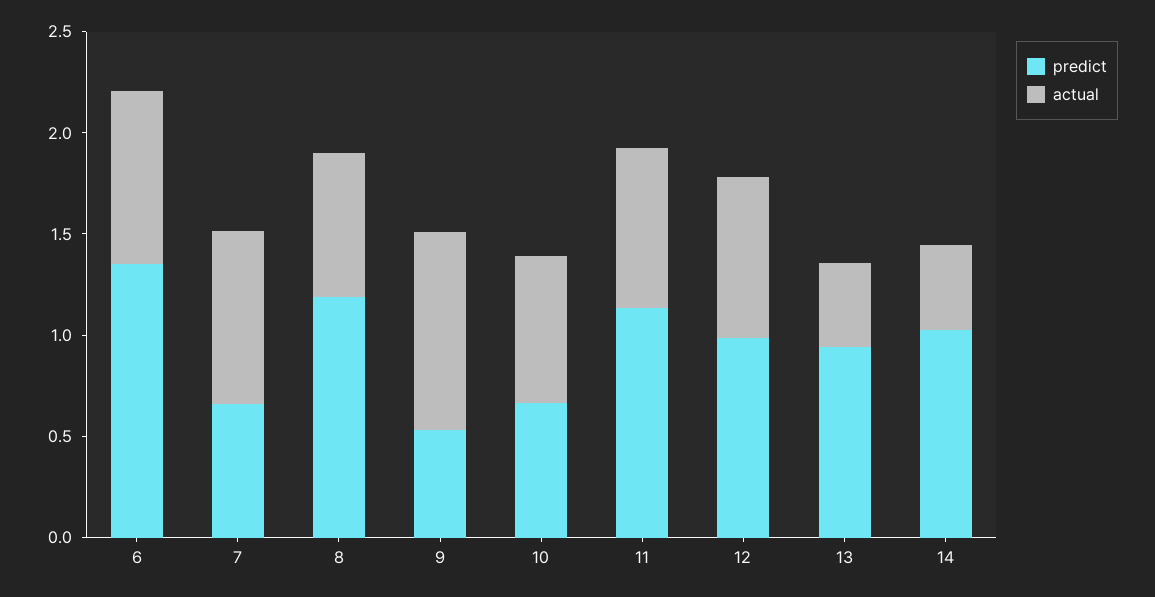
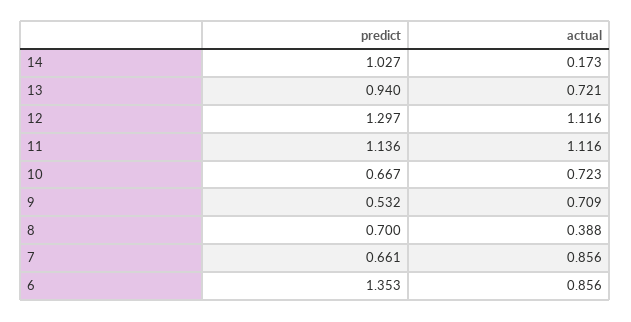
  {
    "predict": {
      "6": 1.353,
      "7": 0.661,
-     "8": 1.2,
+     "8": 0.7,
      "9": 0.532,
      "10": 0.667,
      "11": 1.136,
-     "12": 1,
+     "12": 1.297,
      "13": 0.94,
      "14": 1.027
    },
    "actual": {
      "6": 0.856,
      "7": 0.856,
-     "8": 0.7,
+     "8": 0.388,
-     "9": 1,
+     "9": 0.709,
      "10": 0.723,
-     "11": 0.8,
+     "11": 1.116,
-     "12": 0.8,
+     "12": 1.116,
-     "13": 0.4,
+     "13": 0.721,
-     "14": 0.4
+     "14": 0.173
    }
  }

